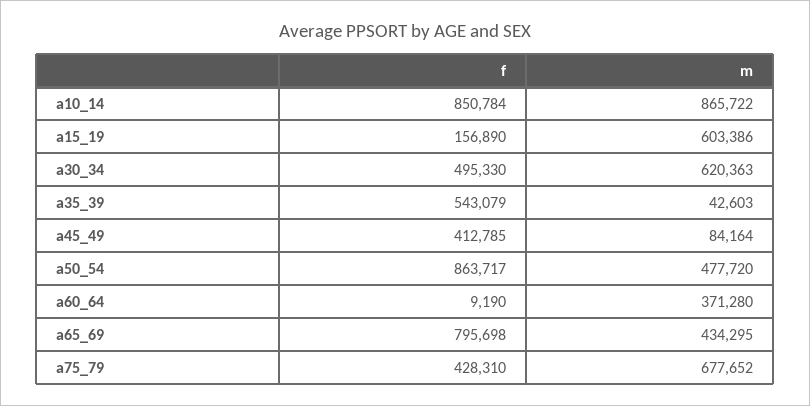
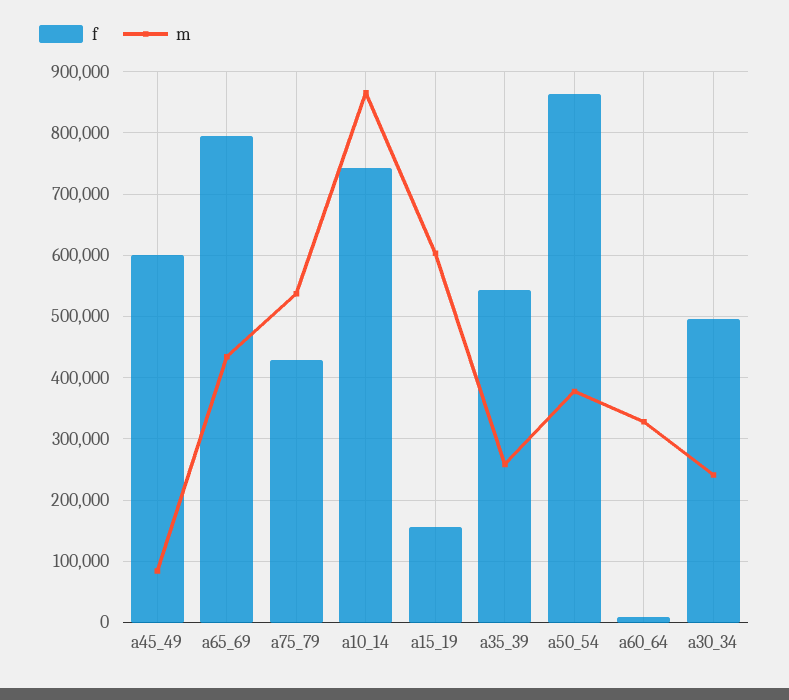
  {
    "f": {
-     "a10_14": 850784,
+     "a10_14": 740000,
      "a15_19": 156890,
      "a30_34": 495330,
      "a35_39": 543079,
-     "a45_49": 412785,
+     "a45_49": 600000,
      "a50_54": 863717,
      "a60_64": 9190,
      "a65_69": 795698,
      "a75_79": 428310
    },
    "m": {
      "a10_14": 865722,
      "a15_19": 603386,
-     "a30_34": 620363,
+     "a30_34": 240000,
-     "a35_39": 42603,
+     "a35_39": 260000,
      "a45_49": 84164,
-     "a50_54": 477720,
+     "a50_54": 380000,
-     "a60_64": 371280,
+     "a60_64": 330000,
      "a65_69": 434295,
-     "a75_79": 677652
+     "a75_79": 540000
    }
  }

